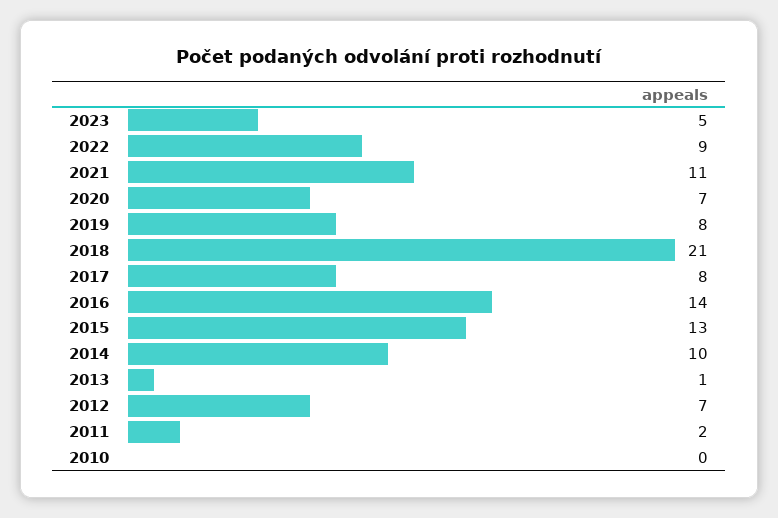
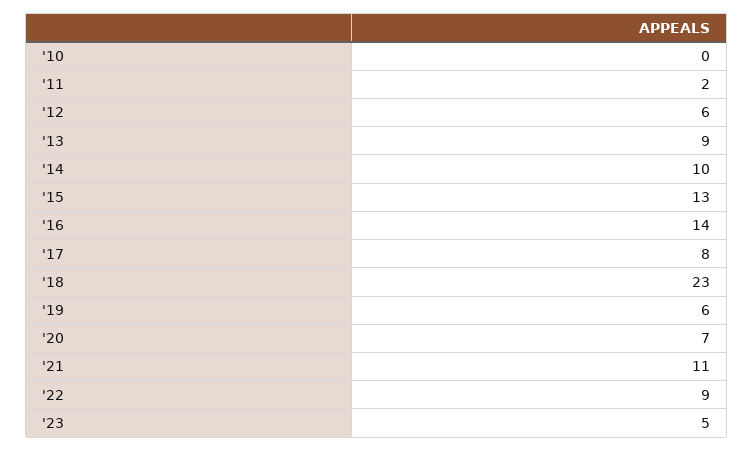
  {
    "2023": 5,
    "2022": 9,
    "2021": 11,
    "2020": 7,
-   "2019": 8,
+   "2019": 6,
-   "2018": 21,
+   "2018": 23,
    "2017": 8,
    "2016": 14,
    "2015": 13,
    "2014": 10,
-   "2013": 1,
+   "2013": 9,
-   "2012": 7,
+   "2012": 6,
    "2011": 2,
    "2010": 0
  }

